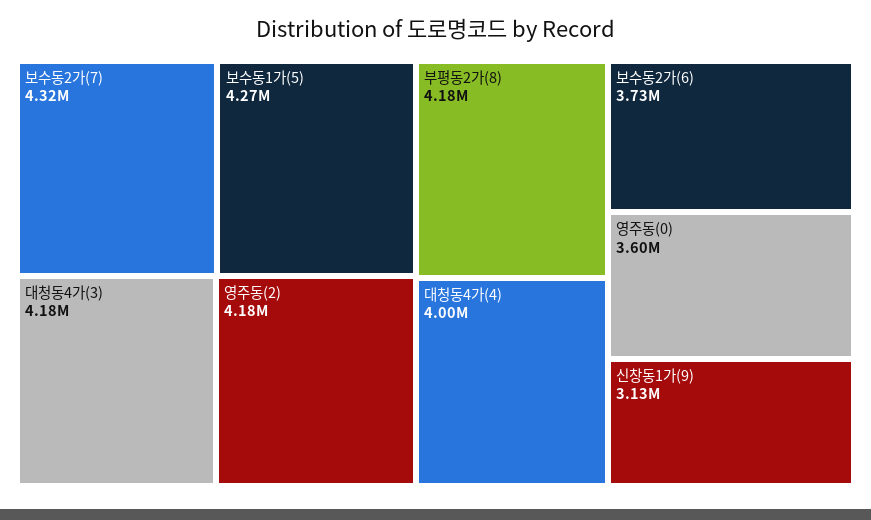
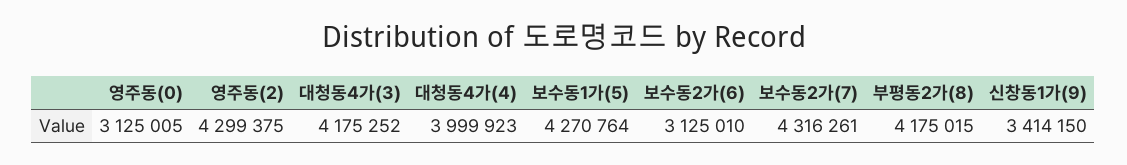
  {
    "보수동2가(7)": 4316261,
    "보수동1가(5)": 4270764,
    "대청동4가(3)": 4175252,
-   "영주동(2)": 4180000,
+   "영주동(2)": 4299375,
    "부평동2가(8)": 4175015,
    "대청동4가(4)": 3999923,
-   "보수동2가(6)": 3730000,
+   "보수동2가(6)": 3125010,
-   "영주동(0)": 3600000,
+   "영주동(0)": 3125005,
-   "신창동1가(9)": 3130000
+   "신창동1가(9)": 3414150
  }

